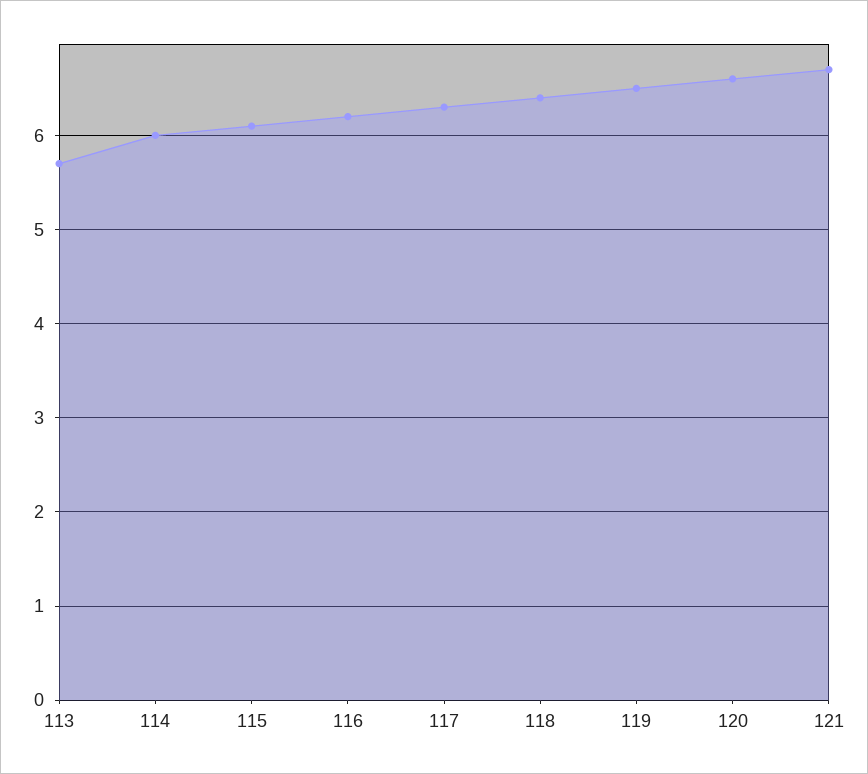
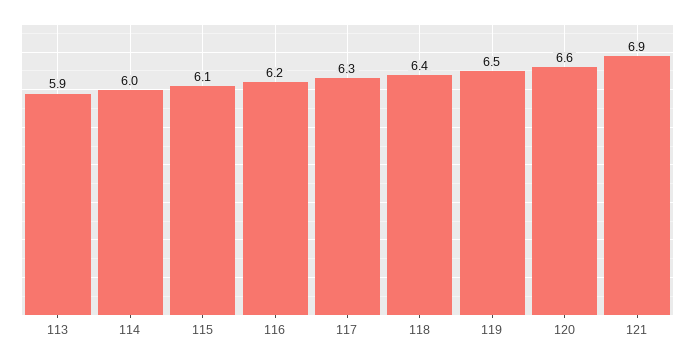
  {
-   "113": 5.7,
+   "113": 5.9,
    "114": 6,
    "115": 6.1,
    "116": 6.2,
    "117": 6.3,
    "118": 6.4,
    "119": 6.5,
    "120": 6.6,
-   "121": 6.7
+   "121": 6.9
  }

